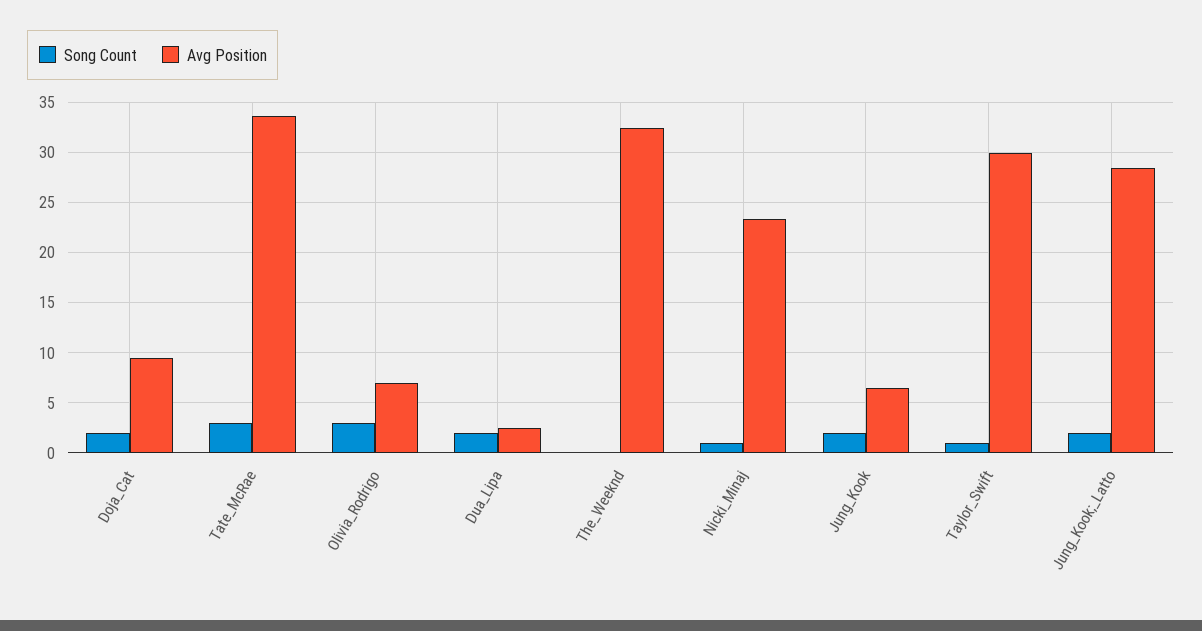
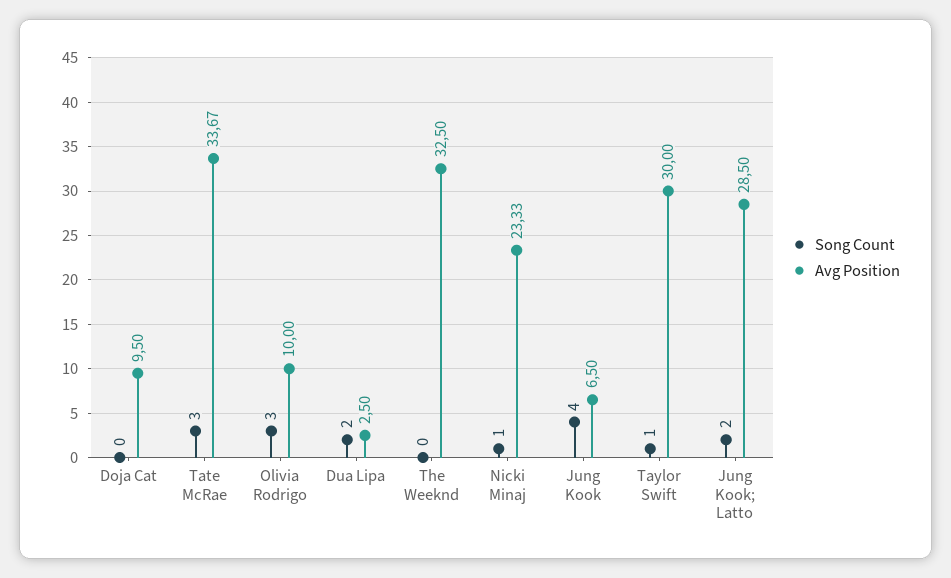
  {
    "Song Count": {
-     "Doja_Cat": 2,
+     "Doja_Cat": 0,
      "Tate_McRae": 3,
      "Olivia_Rodrigo": 3,
      "Dua_Lipa": 2,
      "The_Weeknd": 0,
      "Nicki_Minaj": 1,
-     "Jung_Kook": 2,
+     "Jung_Kook": 4,
      "Taylor_Swift": 1,
      "Jung_Kook;_Latto": 2
    },
    "Avg Position": {
      "Doja_Cat": 9.5,
      "Tate_McRae": 33.67,
-     "Olivia_Rodrigo": 7,
+     "Olivia_Rodrigo": 10,
      "Dua_Lipa": 2.5,
      "The_Weeknd": 32.5,
      "Nicki_Minaj": 23.33,
      "Jung_Kook": 6.5,
      "Taylor_Swift": 30,
      "Jung_Kook;_Latto": 28.5
    }
  }

